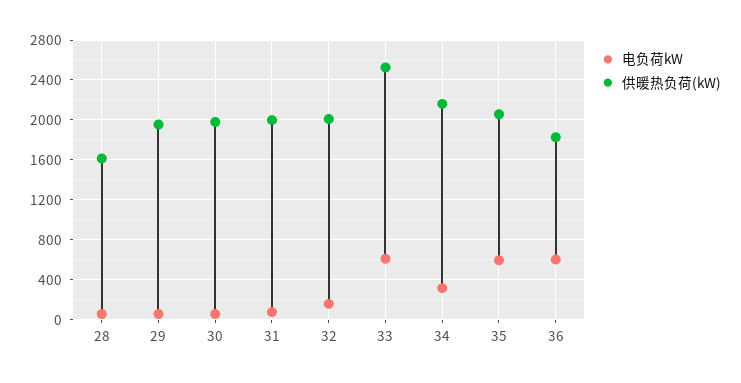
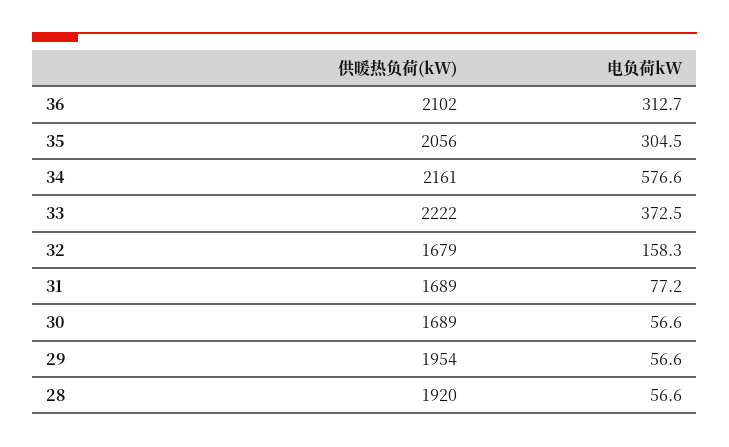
  {
    "电负荷kW": {
      "28": 56.6,
      "29": 56.6,
      "30": 56.6,
      "31": 77.2,
      "32": 158.3,
-     "33": 600,
+     "33": 372.5,
-     "34": 300,
+     "34": 576.6,
-     "35": 600,
+     "35": 304.5,
-     "36": 600
+     "36": 312.7
    },
    "供暖热负荷(kW)": {
-     "28": 1600,
+     "28": 1920,
      "29": 1954,
-     "30": 2000,
+     "30": 1689,
-     "31": 2000,
+     "31": 1689,
-     "32": 2000,
+     "32": 1679,
-     "33": 2500,
+     "33": 2222,
      "34": 2161,
      "35": 2056,
-     "36": 1800
+     "36": 2102
    }
  }

